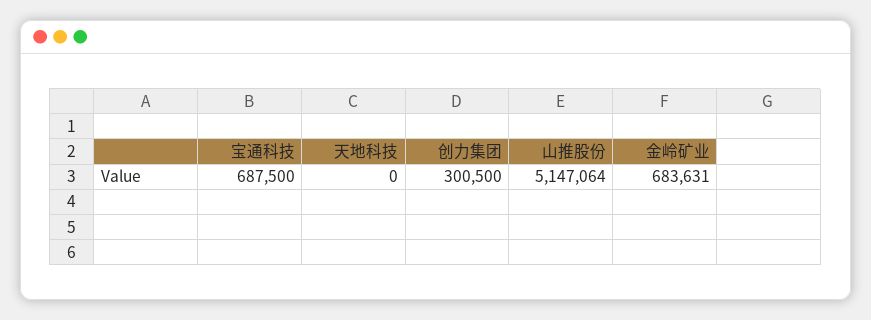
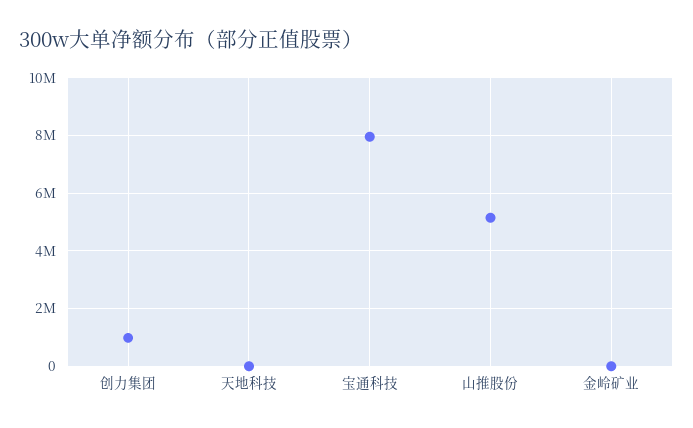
  {
-   "宝通科技": 687500,
+   "宝通科技": 8000000,
    "天地科技": 0,
-   "创力集团": 300500,
+   "创力集团": 1000000,
    "山推股份": 5147064,
-   "金岭矿业": 683631
+   "金岭矿业": 0
  }

